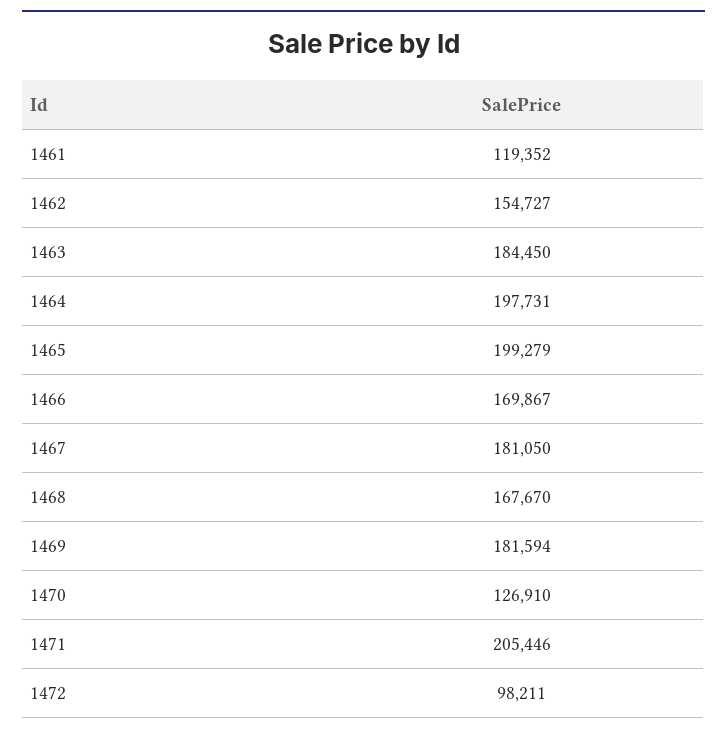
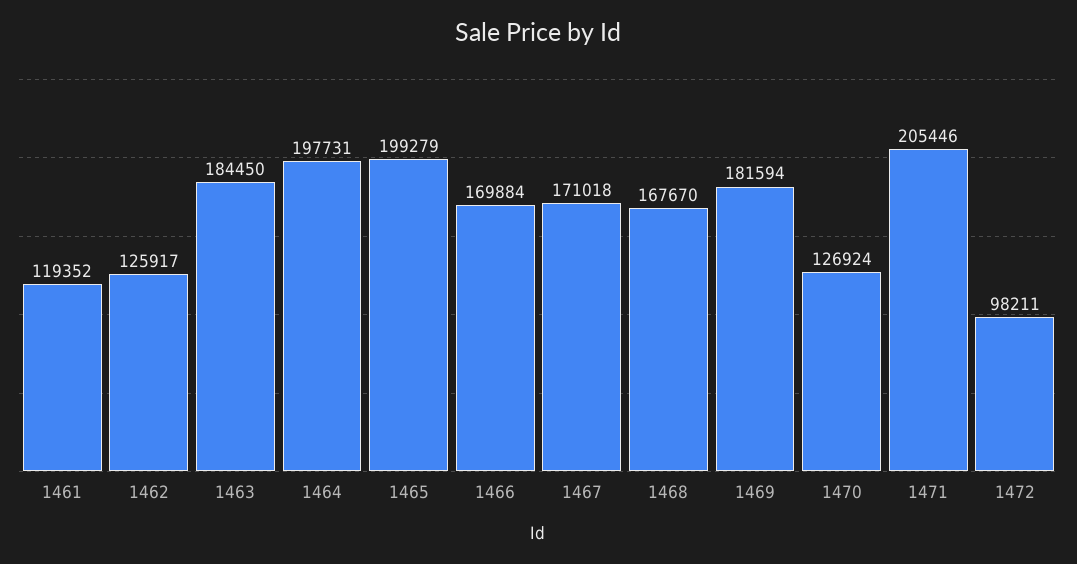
  {
    "1461": 119352,
-   "1462": 154727,
+   "1462": 125917,
    "1463": 184450,
    "1464": 197731,
    "1465": 199279,
-   "1466": 169867,
+   "1466": 169884,
-   "1467": 181050,
+   "1467": 171018,
    "1468": 167670,
    "1469": 181594,
-   "1470": 126910,
+   "1470": 126924,
    "1471": 205446,
    "1472": 98211
  }

